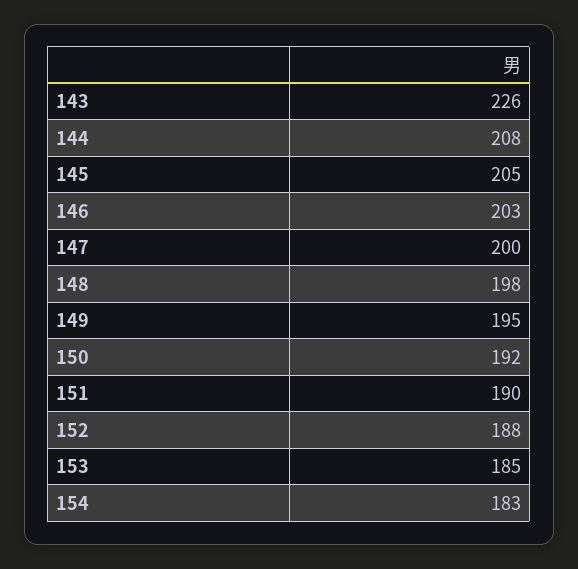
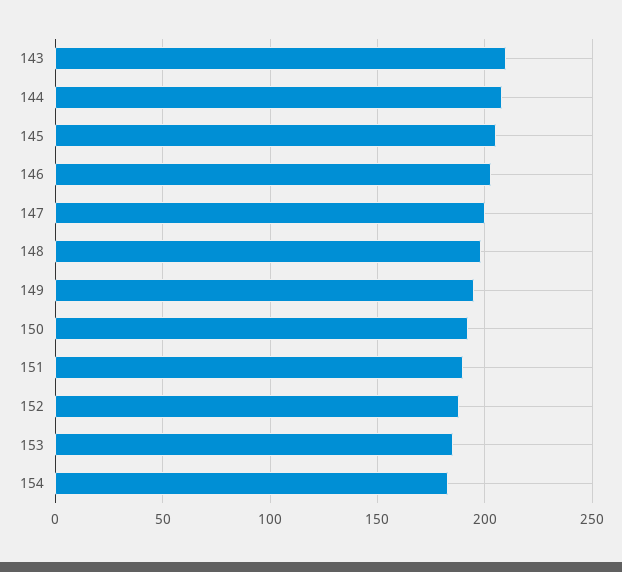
  {
-   "143": 226,
+   "143": 210,
    "144": 208,
    "145": 205,
    "146": 203,
    "147": 200,
    "148": 198,
    "149": 195,
    "150": 192,
    "151": 190,
    "152": 188,
    "153": 185,
    "154": 183
  }

